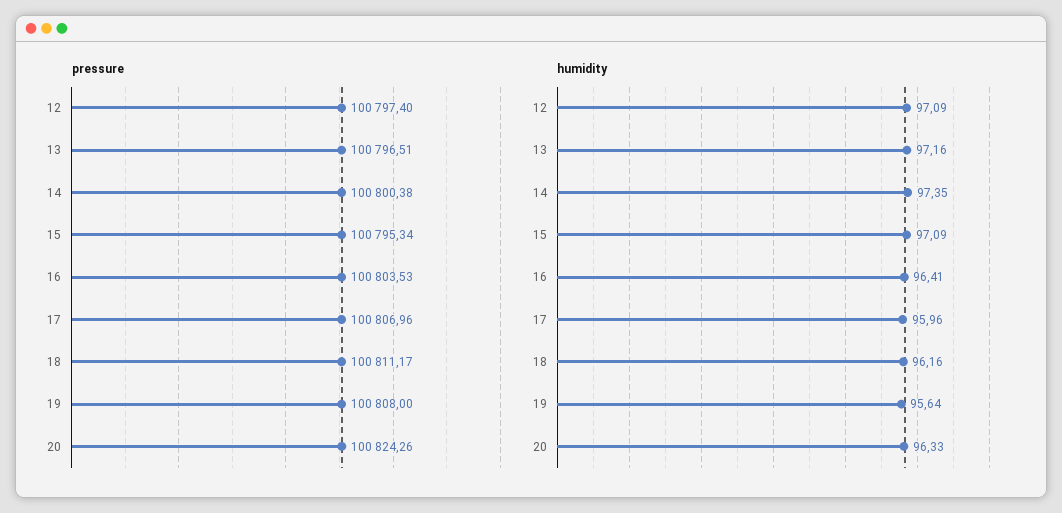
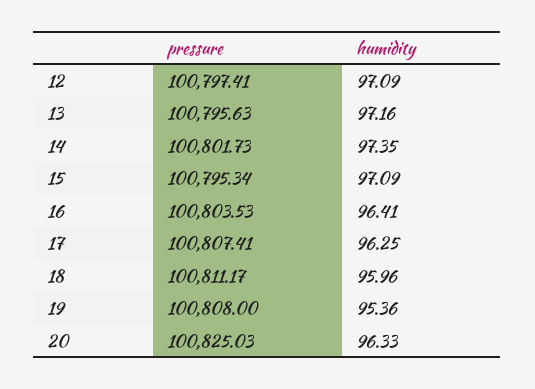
  {
    "pressure": {
-     "12": 100797.4,
+     "12": 100797.41,
-     "13": 100796.51,
+     "13": 100795.63,
-     "14": 100800.38,
+     "14": 100801.73,
      "15": 100795.34,
      "16": 100803.53,
-     "17": 100806.96,
+     "17": 100807.41,
      "18": 100811.17,
      "19": 100808,
-     "20": 100824.26
+     "20": 100825.03
    },
    "humidity": {
      "12": 97.09,
      "13": 97.16,
      "14": 97.35,
      "15": 97.09,
      "16": 96.41,
-     "17": 95.96,
+     "17": 96.25,
-     "18": 96.16,
+     "18": 95.96,
-     "19": 95.64,
+     "19": 95.36,
      "20": 96.33
    }
  }

